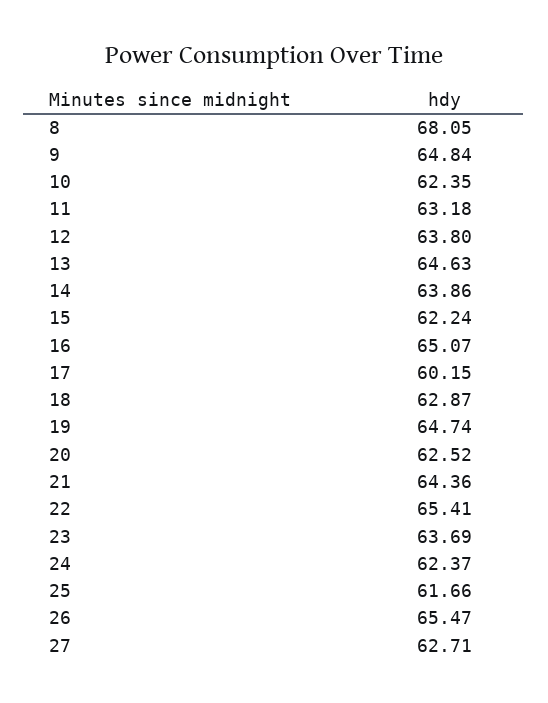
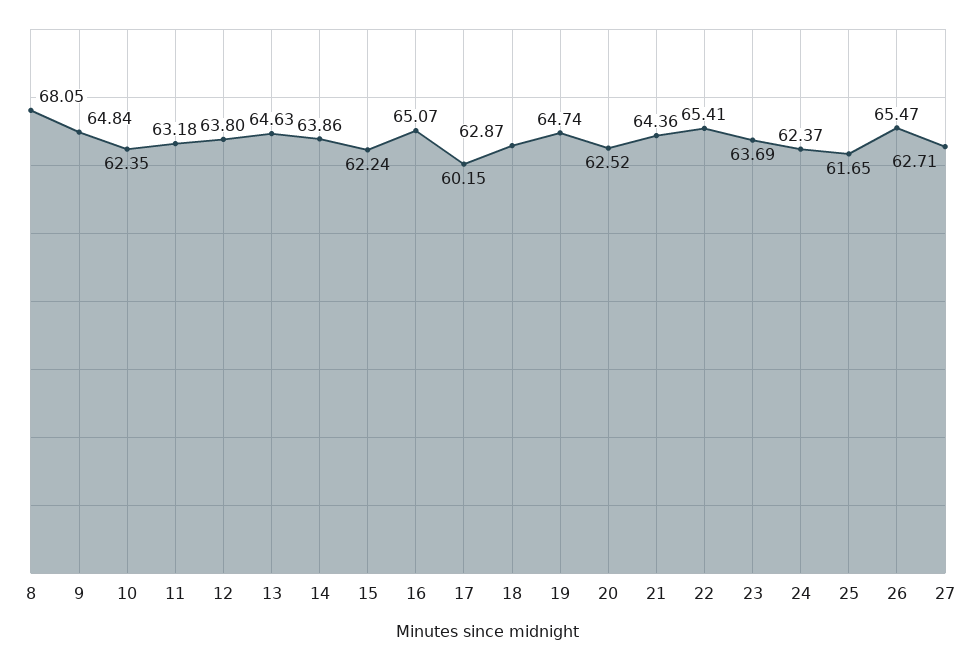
  {
    "8": 68.05,
    "9": 64.84,
    "10": 62.35,
    "11": 63.18,
    "12": 63.8,
    "13": 64.63,
    "14": 63.86,
    "15": 62.24,
    "16": 65.07,
    "17": 60.15,
    "18": 62.87,
    "19": 64.74,
    "20": 62.52,
    "21": 64.36,
    "22": 65.41,
    "23": 63.69,
    "24": 62.37,
-   "25": 61.66,
+   "25": 61.65,
    "26": 65.47,
    "27": 62.71
  }

